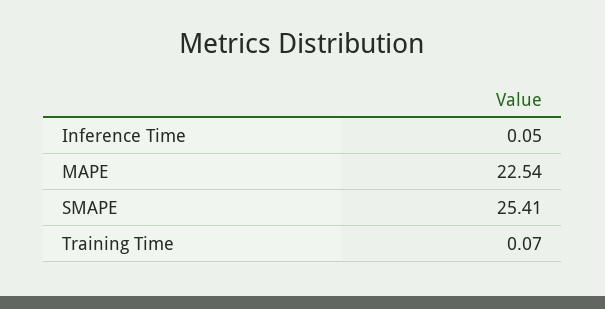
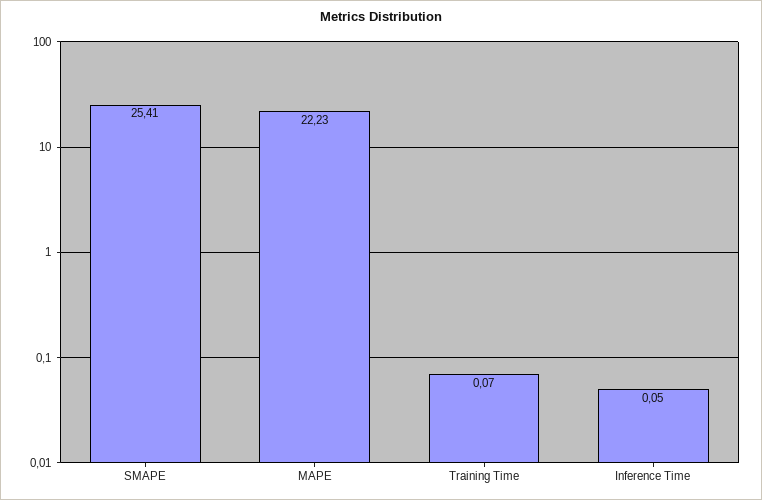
  {
    "Inference Time": 0.05,
-   "MAPE": 22.54,
+   "MAPE": 22.23,
    "SMAPE": 25.41,
    "Training Time": 0.07
  }

